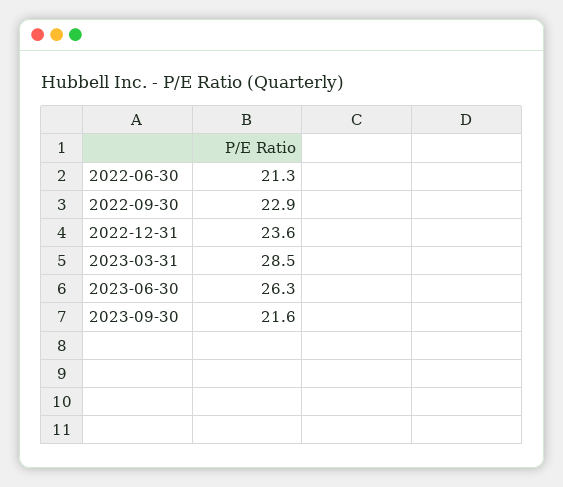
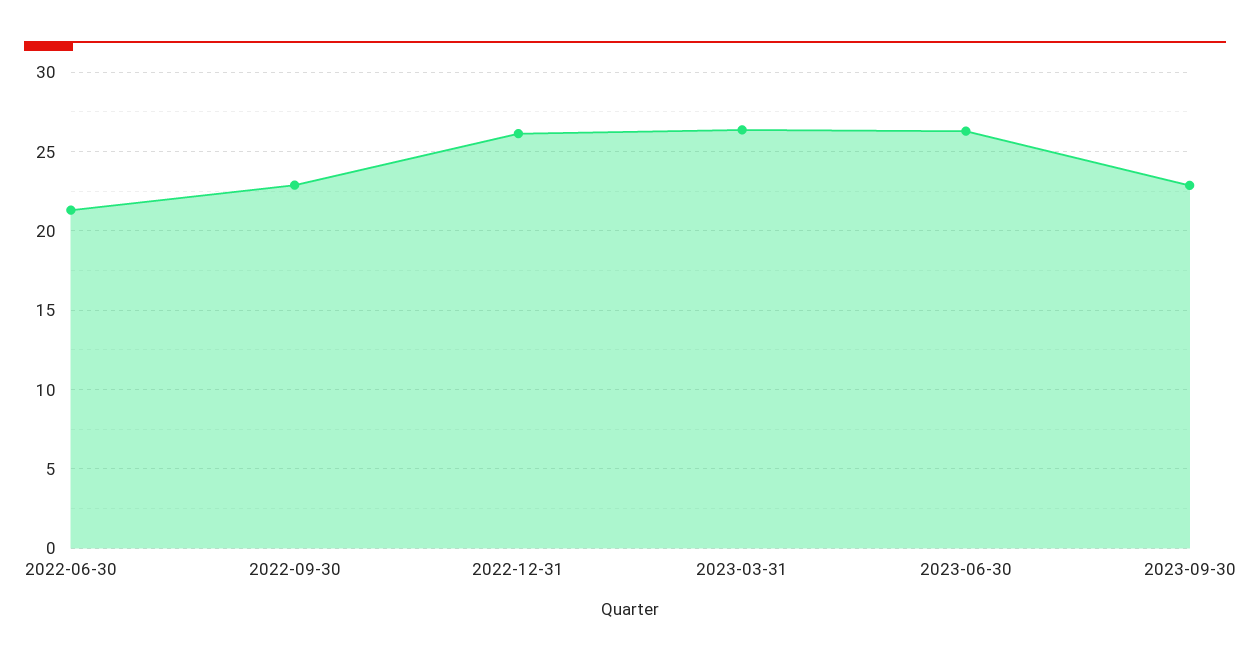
  {
    "2022-06-30": 21.3,
    "2022-09-30": 22.9,
-   "2022-12-31": 23.6,
+   "2022-12-31": 26,
-   "2023-03-31": 28.5,
+   "2023-03-31": 26.5,
    "2023-06-30": 26.3,
-   "2023-09-30": 21.6
+   "2023-09-30": 23
  }

